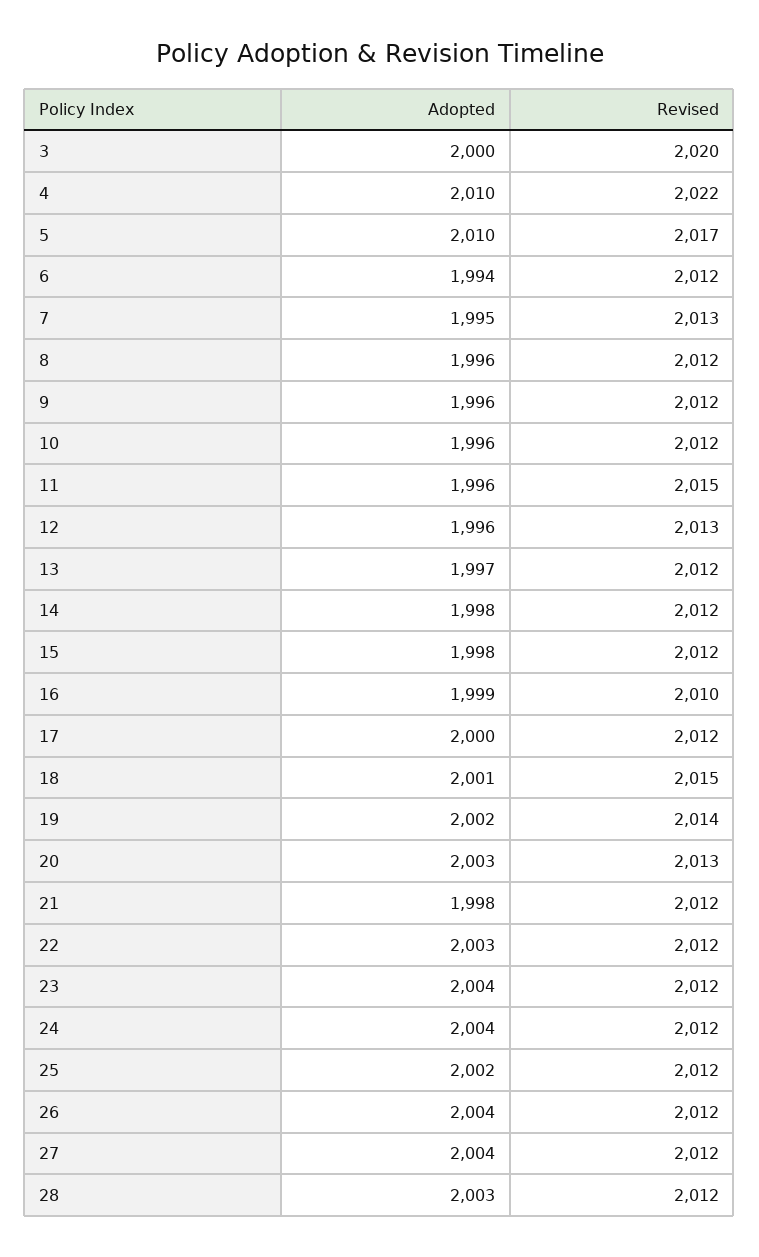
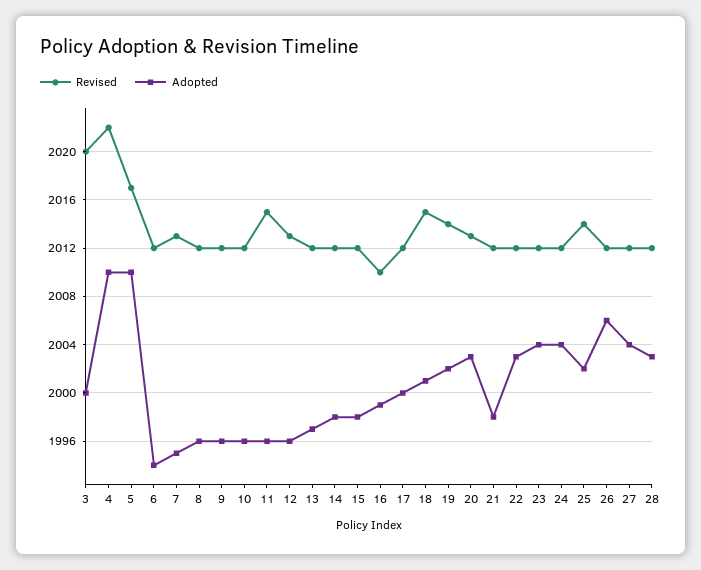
  {
    "Adopted": {
      "3": 2000,
      "4": 2010,
      "5": 2010,
      "6": 1994,
      "7": 1995,
      "8": 1996,
      "9": 1996,
      "10": 1996,
      "11": 1996,
      "12": 1996,
      "13": 1997,
      "14": 1998,
      "15": 1998,
      "16": 1999,
      "17": 2000,
      "18": 2001,
      "19": 2002,
      "20": 2003,
      "21": 1998,
      "22": 2003,
      "23": 2004,
      "24": 2004,
      "25": 2002,
-     "26": 2004,
+     "26": 2006,
      "27": 2004,
      "28": 2003
    },
    "Revised": {
      "3": 2020,
      "4": 2022,
      "5": 2017,
      "6": 2012,
      "7": 2013,
      "8": 2012,
      "9": 2012,
      "10": 2012,
      "11": 2015,
      "12": 2013,
      "13": 2012,
      "14": 2012,
      "15": 2012,
      "16": 2010,
      "17": 2012,
      "18": 2015,
      "19": 2014,
      "20": 2013,
      "21": 2012,
      "22": 2012,
      "23": 2012,
      "24": 2012,
-     "25": 2012,
+     "25": 2014,
      "26": 2012,
      "27": 2012,
      "28": 2012
    }
  }

